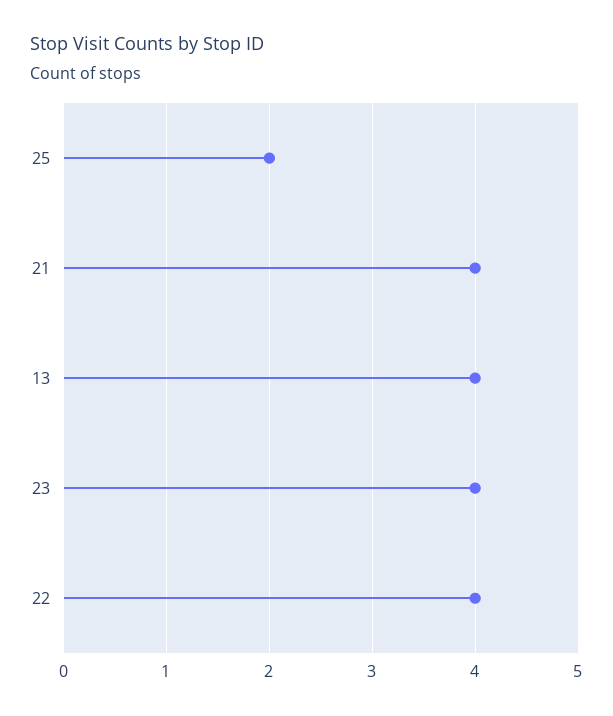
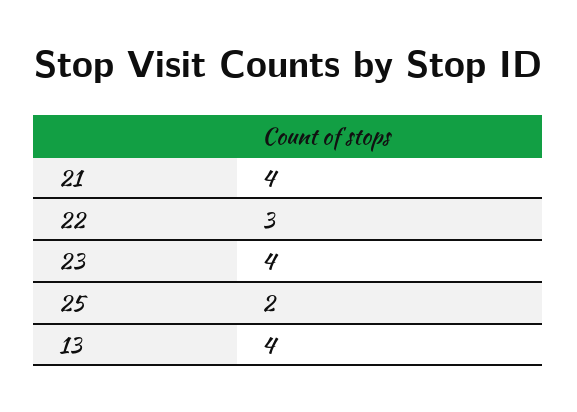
  {
    "25": 2,
    "21": 4,
    "13": 4,
    "23": 4,
-   "22": 4
+   "22": 3
  }

